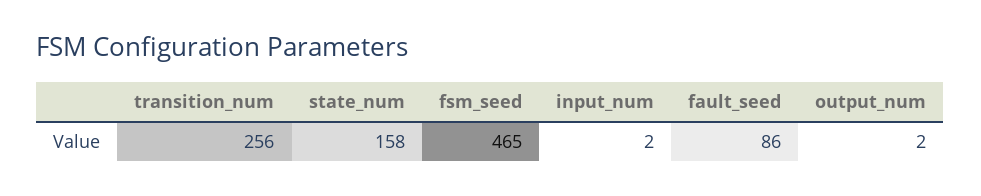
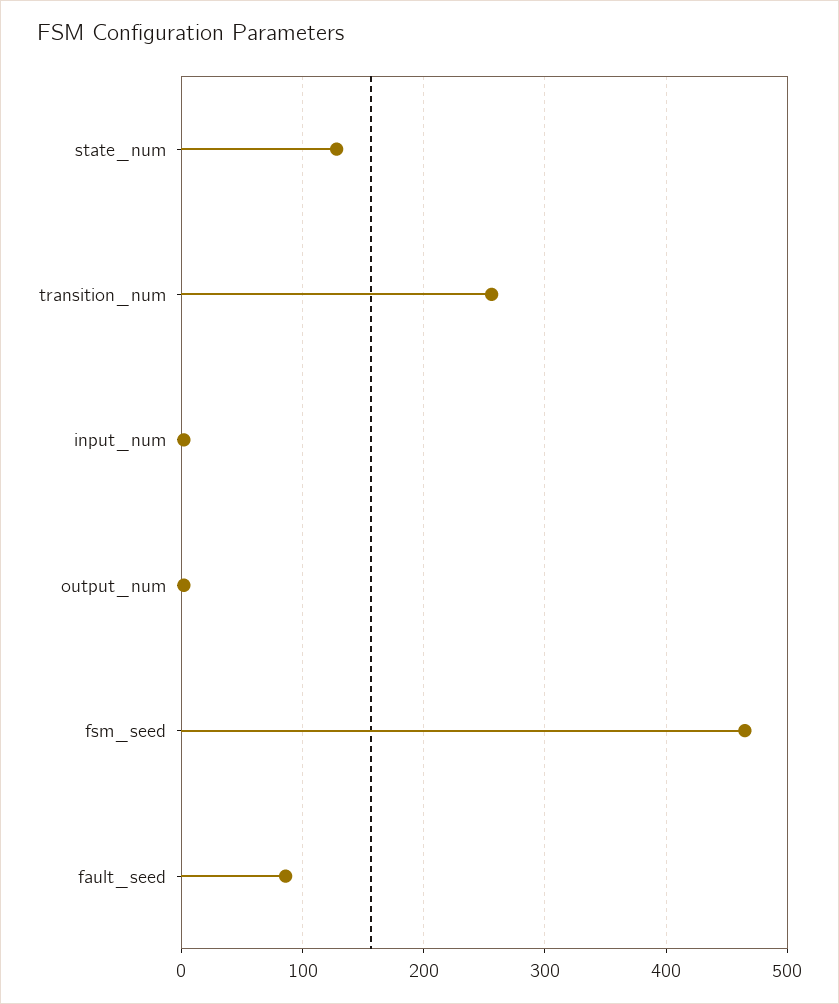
  {
    "transition_num": 256,
-   "state_num": 158,
+   "state_num": 130,
    "fsm_seed": 465,
    "input_num": 2,
    "fault_seed": 86,
    "output_num": 2
  }

